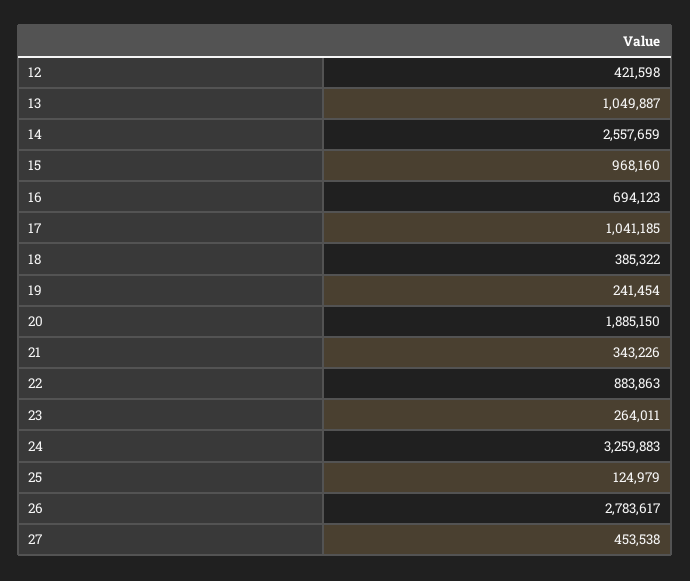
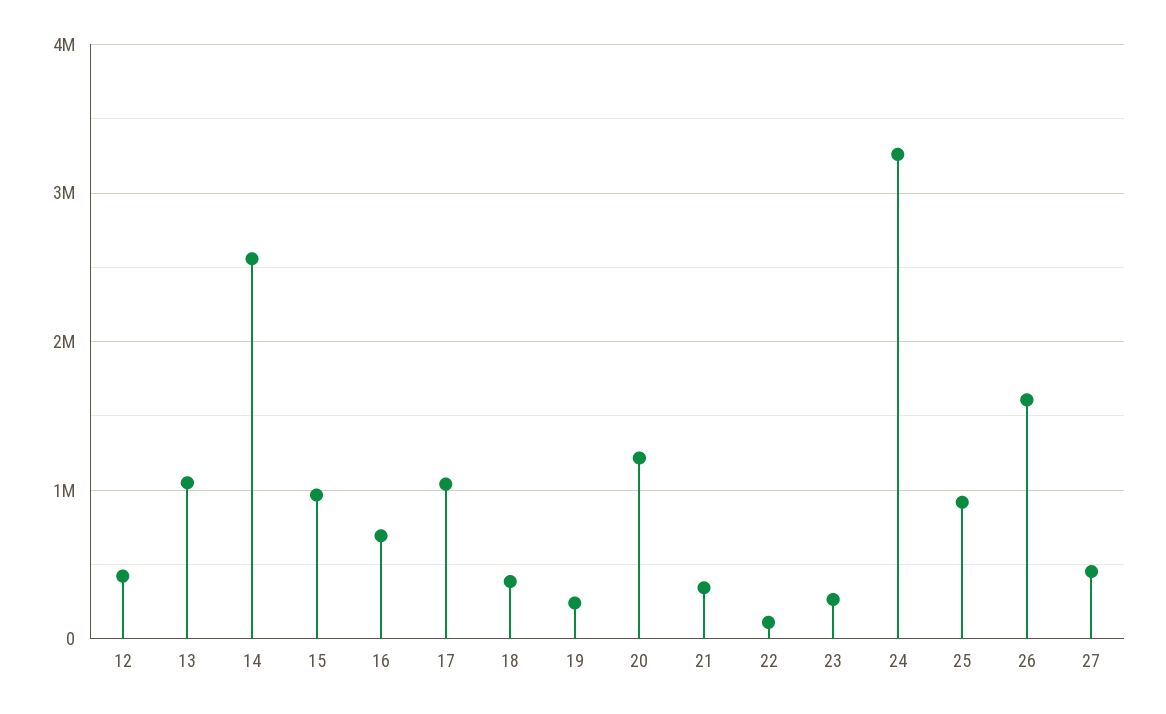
  {
    "12": 421598,
    "13": 1049887,
    "14": 2557659,
    "15": 968160,
    "16": 694123,
    "17": 1041185,
    "18": 385322,
    "19": 241454,
-   "20": 1885150,
+   "20": 1200000,
    "21": 343226,
-   "22": 883863,
+   "22": 100000,
    "23": 264011,
    "24": 3259883,
-   "25": 124979,
+   "25": 900000,
-   "26": 2783617,
+   "26": 1600000,
    "27": 453538
  }

